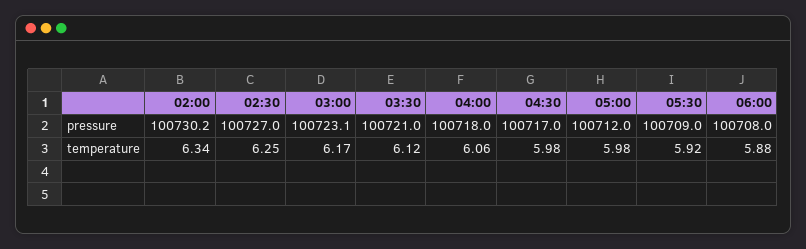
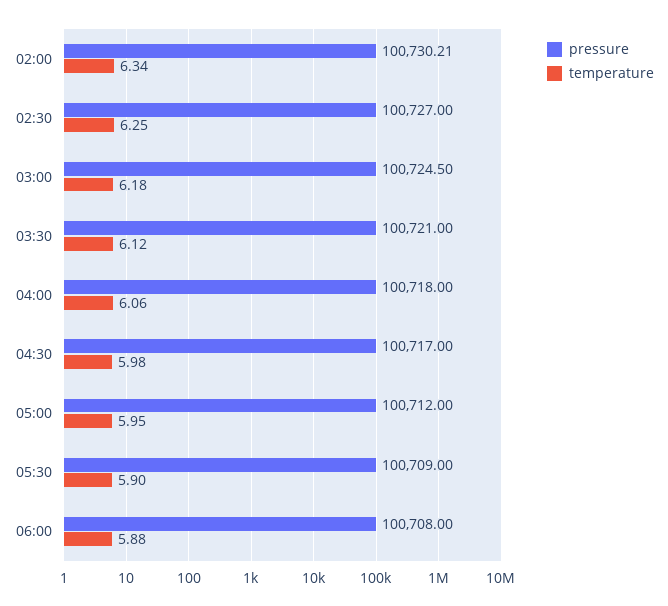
  {
    "pressure": {
      "02:00": 100730.21,
      "02:30": 100727,
-     "03:00": 100723.1,
+     "03:00": 100724.5,
      "03:30": 100721,
      "04:00": 100718,
      "04:30": 100717,
      "05:00": 100712,
      "05:30": 100709,
      "06:00": 100708
    },
    "temperature": {
      "02:00": 6.34,
      "02:30": 6.25,
-     "03:00": 6.17,
+     "03:00": 6.18,
      "03:30": 6.12,
      "04:00": 6.06,
      "04:30": 5.98,
-     "05:00": 5.98,
+     "05:00": 5.95,
-     "05:30": 5.92,
+     "05:30": 5.9,
      "06:00": 5.88
    }
  }

